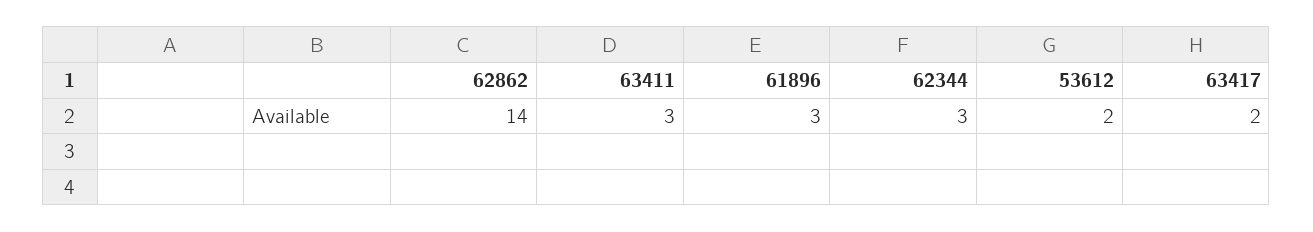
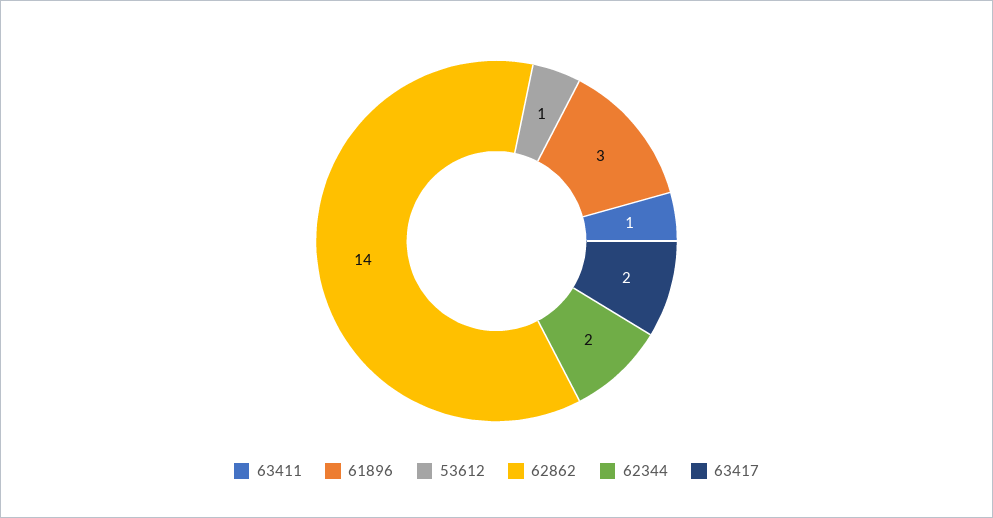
  {
    "62862": 14,
-   "63411": 3,
+   "63411": 1,
    "61896": 3,
-   "62344": 3,
+   "62344": 2,
-   "53612": 2,
+   "53612": 1,
    "63417": 2
  }

